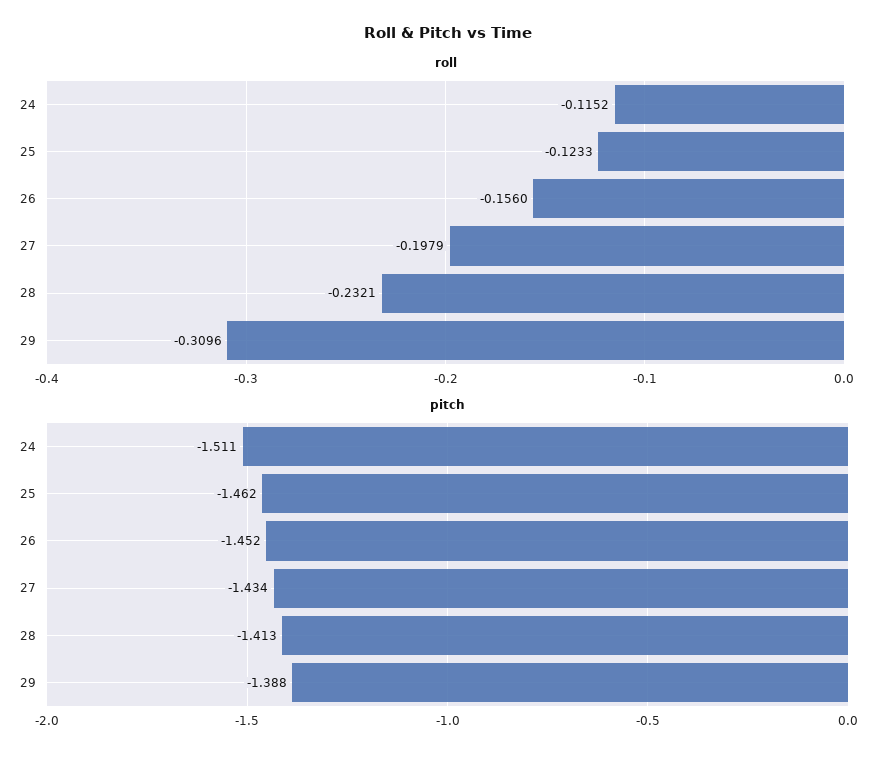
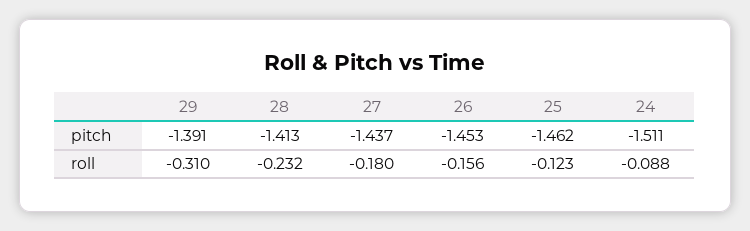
  {
    "roll": {
-     "24": -0.1152,
+     "24": -0.088,
      "25": -0.1233,
      "26": -0.156,
-     "27": -0.1979,
+     "27": -0.18,
      "28": -0.2321,
      "29": -0.3096
    },
    "pitch": {
      "24": -1.511,
      "25": -1.462,
-     "26": -1.452,
+     "26": -1.453,
-     "27": -1.434,
+     "27": -1.437,
      "28": -1.413,
-     "29": -1.388
+     "29": -1.391
    }
  }

